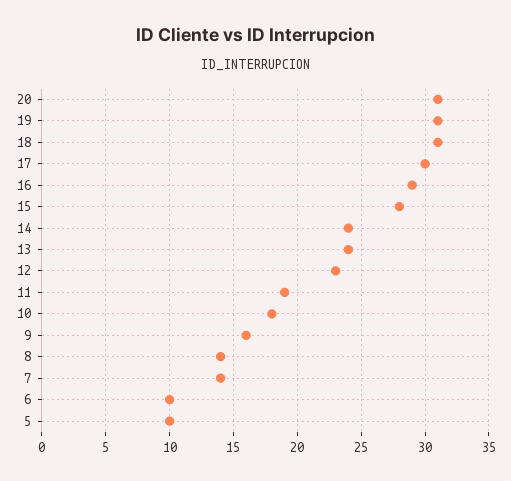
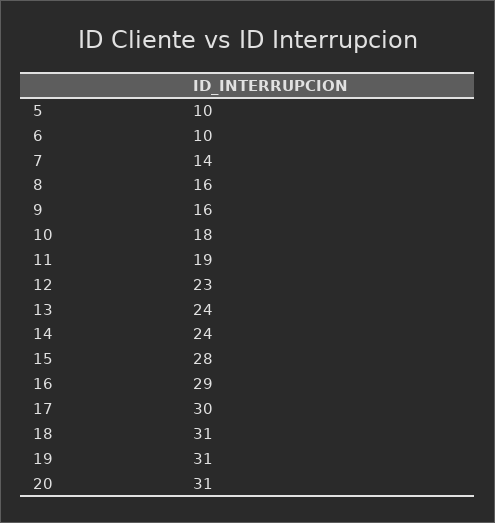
  {
    "20": 31,
    "19": 31,
    "18": 31,
    "17": 30,
    "16": 29,
    "15": 28,
    "14": 24,
    "13": 24,
    "12": 23,
    "11": 19,
    "10": 18,
    "9": 16,
-   "8": 14,
+   "8": 16,
    "7": 14,
    "6": 10,
    "5": 10
  }

